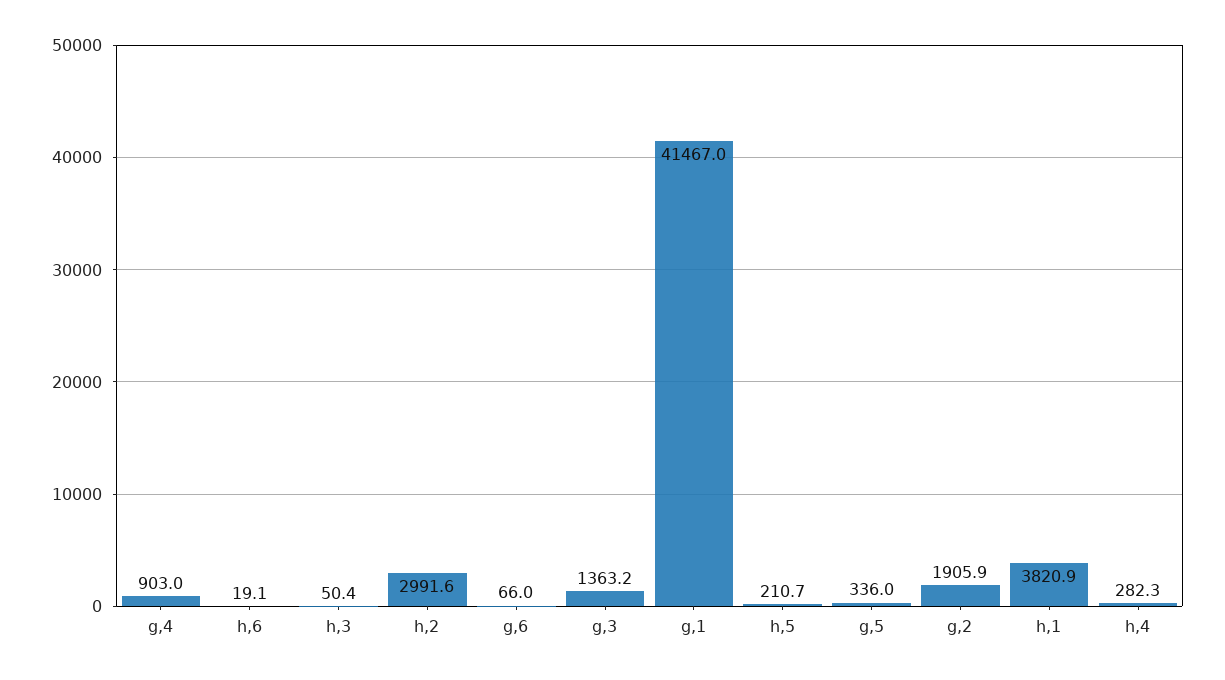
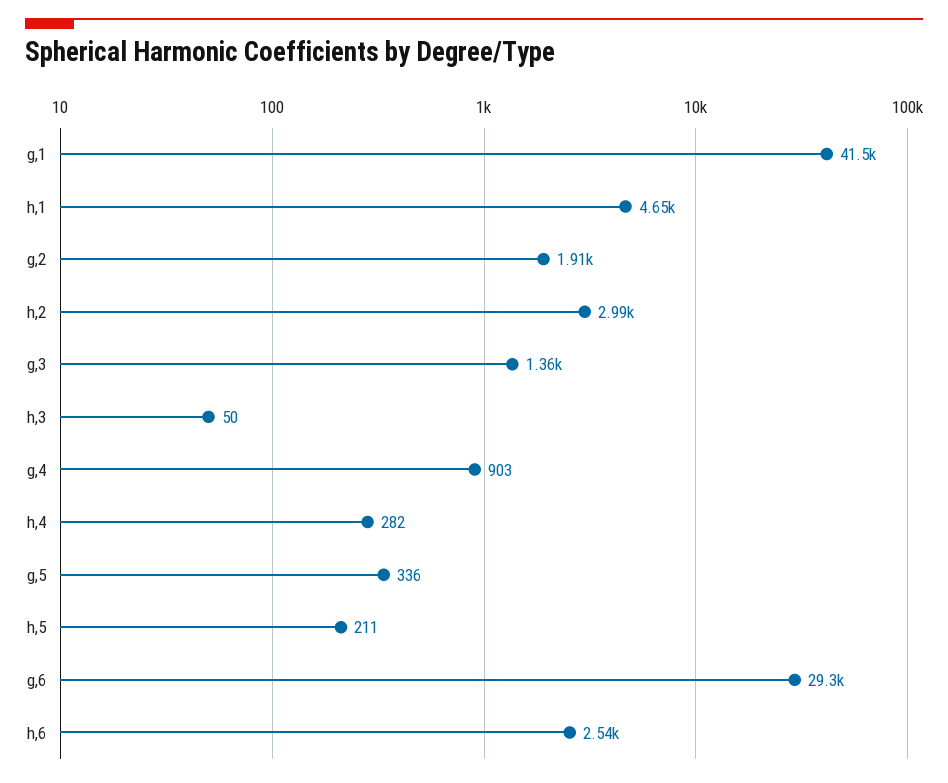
  {
    "g,4": 903,
-   "h,6": 19.1,
+   "h,6": 2540,
    "h,3": 50.4,
    "h,2": 2991.6,
-   "g,6": 66,
+   "g,6": 29300,
    "g,3": 1363.2,
    "g,1": 41467,
    "h,5": 210.7,
    "g,5": 336,
    "g,2": 1905.9,
-   "h,1": 3820.9,
+   "h,1": 4650,
    "h,4": 282.3
  }

